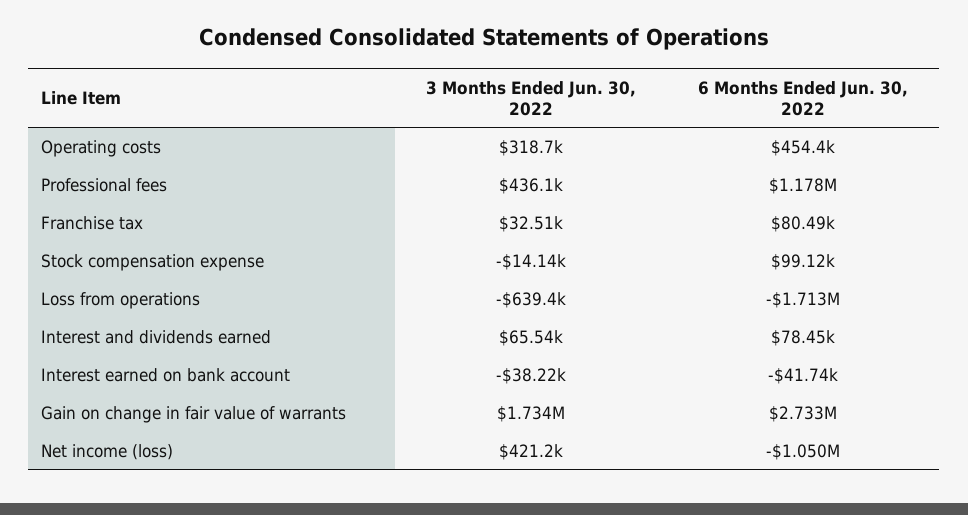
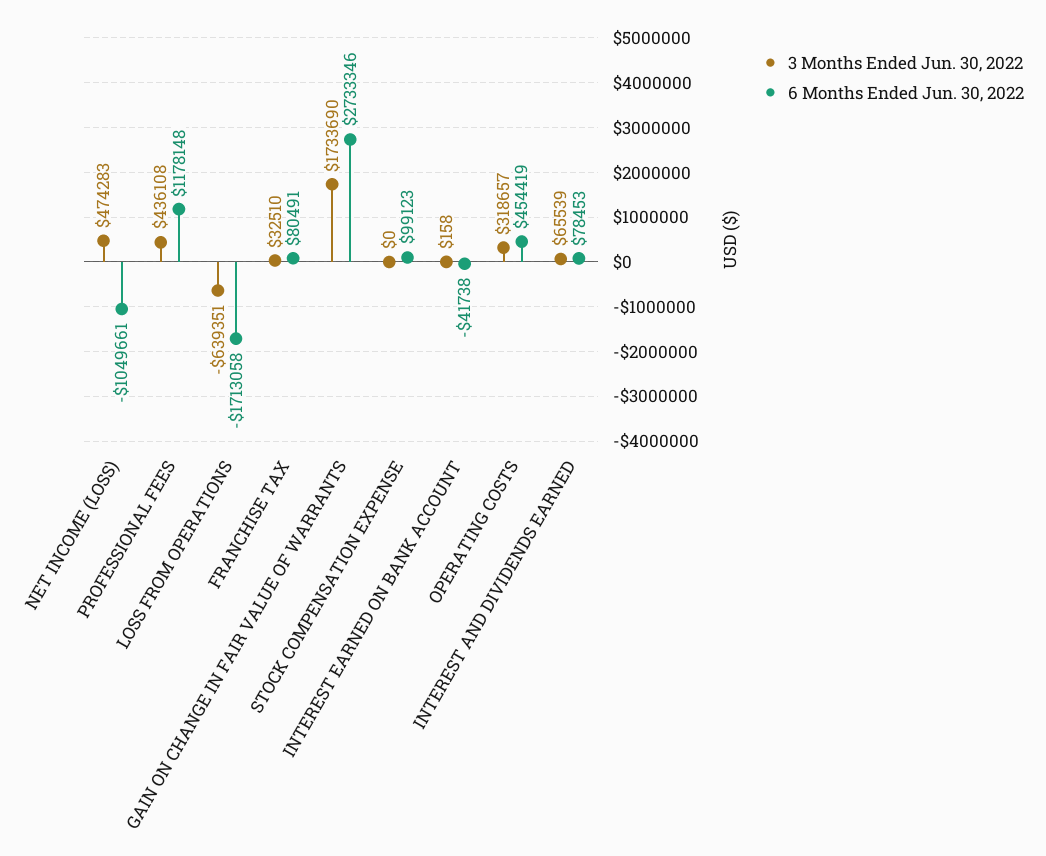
  {
    "3 Months Ended Jun. 30, 2022": {
      "Operating costs": 318657,
      "Professional fees": 436108,
      "Franchise tax": 32510,
-     "Stock compensation expense": -14140,
+     "Stock compensation expense": 0,
      "Loss from operations": -639351,
      "Interest and dividends earned": 65539,
-     "Interest earned on bank account": -38220,
+     "Interest earned on bank account": 158,
      "Gain on change in fair value of warrants": 1733690,
-     "Net income (loss)": 421200
+     "Net income (loss)": 474283
    },
    "6 Months Ended Jun. 30, 2022": {
      "Operating costs": 454419,
      "Professional fees": 1178148,
      "Franchise tax": 80491,
      "Stock compensation expense": 99123,
      "Loss from operations": -1713058,
      "Interest and dividends earned": 78453,
      "Interest earned on bank account": -41738,
      "Gain on change in fair value of warrants": 2733346,
      "Net income (loss)": -1049661
    }
  }

